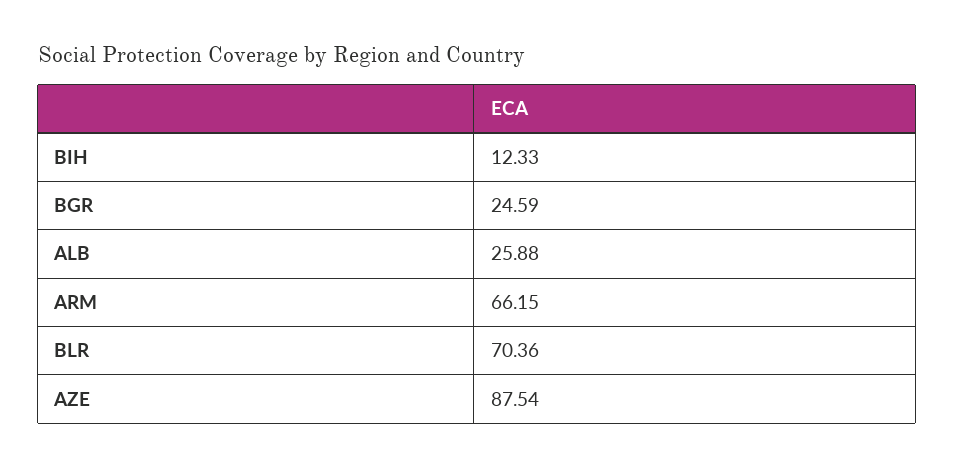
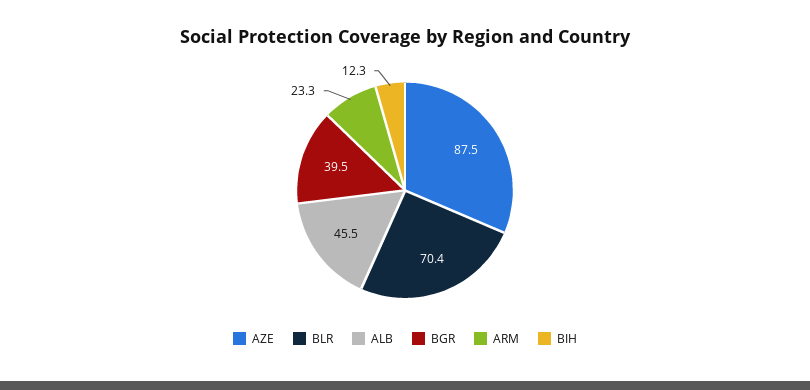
  {
    "BIH": 12.33,
-   "BGR": 24.59,
+   "BGR": 39.5,
-   "ALB": 25.88,
+   "ALB": 45.5,
-   "ARM": 66.15,
+   "ARM": 23.3,
    "BLR": 70.36,
    "AZE": 87.54
  }

